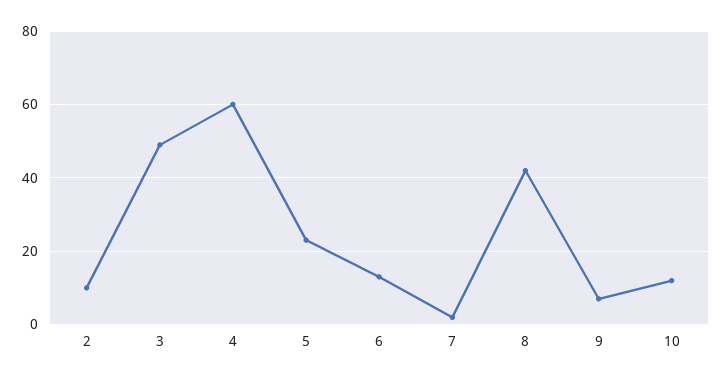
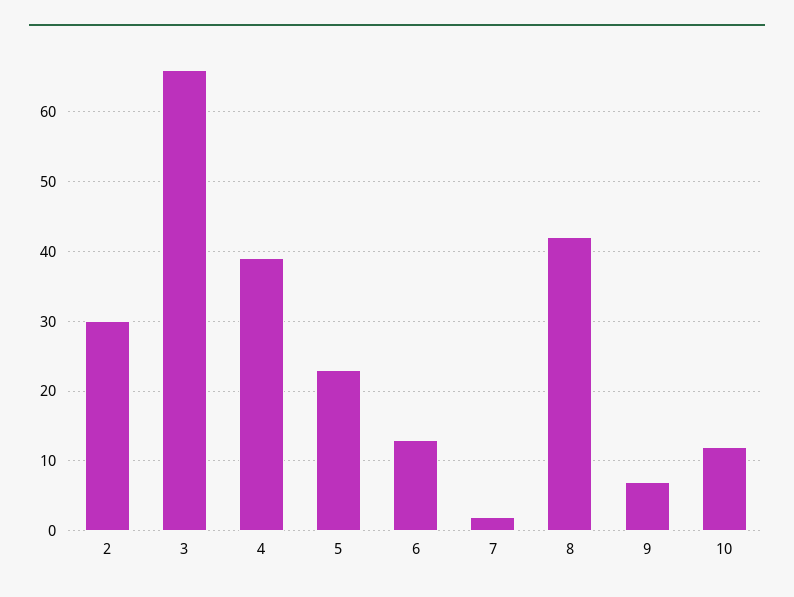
  {
-   "2": 10,
+   "2": 30,
-   "3": 50,
+   "3": 66,
-   "4": 60,
+   "4": 39,
    "5": 23,
    "6": 13,
    "7": 2,
    "8": 42,
    "9": 7,
    "10": 12
  }

